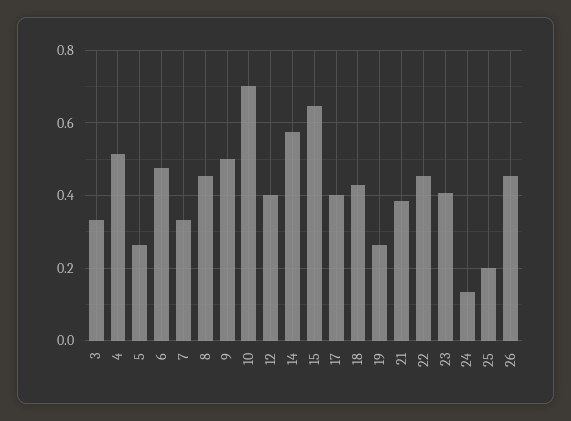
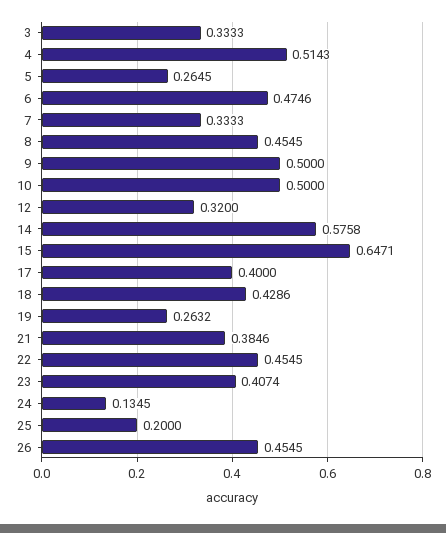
  {
    "3": 0.3333,
    "4": 0.5143,
    "5": 0.2645,
    "6": 0.4746,
    "7": 0.3333,
    "8": 0.4545,
    "9": 0.5,
-   "10": 0.7,
+   "10": 0.5,
-   "12": 0.4,
+   "12": 0.32,
    "14": 0.5758,
    "15": 0.6471,
    "17": 0.4,
    "18": 0.4286,
    "19": 0.2632,
    "21": 0.3846,
    "22": 0.4545,
    "23": 0.4074,
    "24": 0.1345,
    "25": 0.2,
    "26": 0.4545
  }

